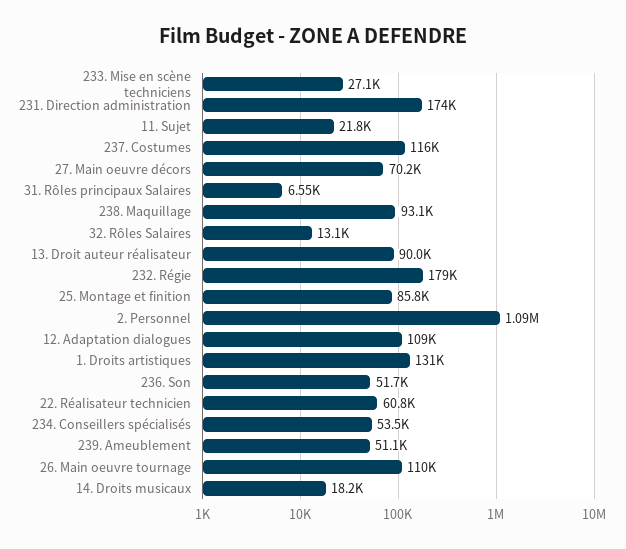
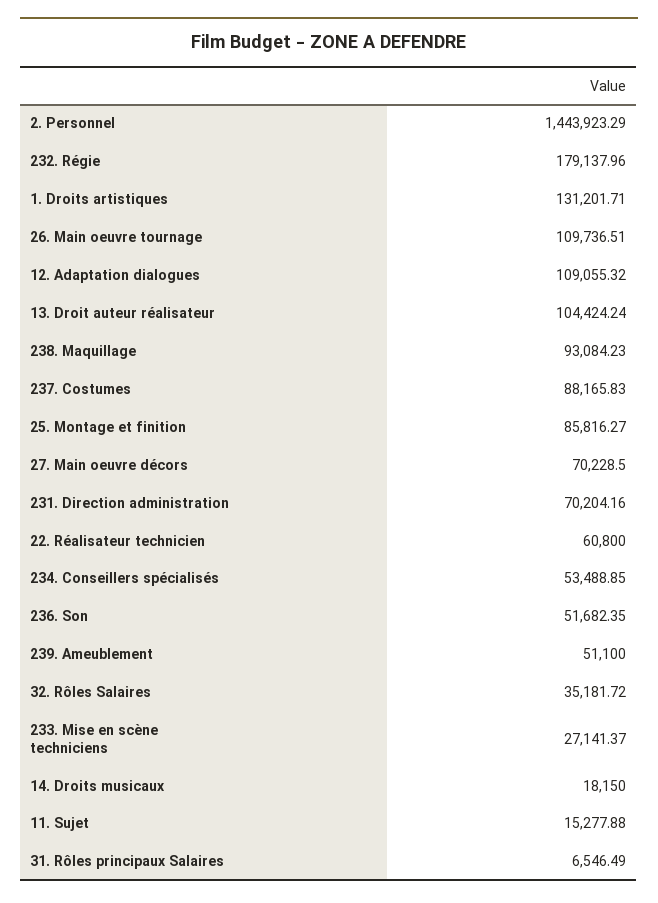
  {
    "233. Mise en scène techniciens": 27141.37,
-   "231. Direction administration": 174000,
+   "231. Direction administration": 70204.16,
-   "11. Sujet": 21800,
+   "11. Sujet": 15277.88,
-   "237. Costumes": 116000,
+   "237. Costumes": 88165.83,
    "27. Main oeuvre décors": 70228.5,
    "31. Rôles principaux Salaires": 6546.49,
    "238. Maquillage": 93084.23,
-   "32. Rôles Salaires": 13100,
+   "32. Rôles Salaires": 35181.72,
-   "13. Droit auteur réalisateur": 90000,
+   "13. Droit auteur réalisateur": 104424.24,
    "232. Régie": 179137.96,
    "25. Montage et finition": 85816.27,
-   "2. Personnel": 1090000,
+   "2. Personnel": 1443923.29,
    "12. Adaptation dialogues": 109055.32,
    "1. Droits artistiques": 131201.71,
    "236. Son": 51682.35,
    "22. Réalisateur technicien": 60800,
    "234. Conseillers spécialisés": 53488.85,
    "239. Ameublement": 51100,
    "26. Main oeuvre tournage": 109736.51,
    "14. Droits musicaux": 18150
  }

